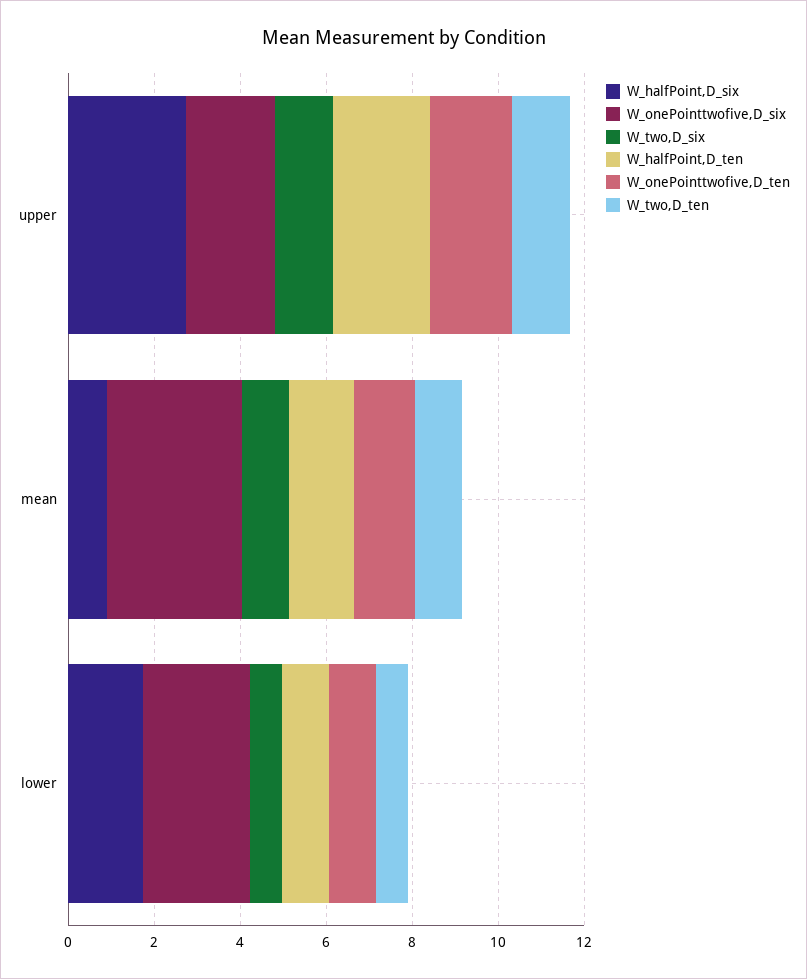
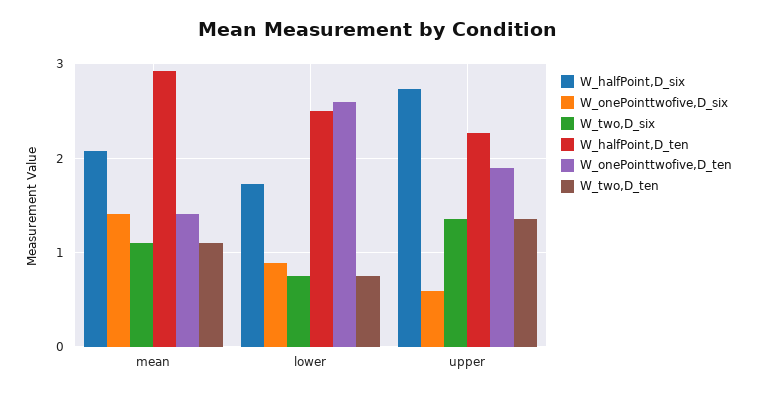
  {
    "W_halfPoint,D_six": {
      "upper": 2.7,
-     "mean": 1,
+     "mean": 2.1,
      "lower": 1.7
    },
    "W_onePointtwofive,D_six": {
-     "upper": 2,
+     "upper": 0.6,
-     "mean": 3,
+     "mean": 1.4,
-     "lower": 2.5
+     "lower": 0.9
    },
    "W_two,D_six": {
      "upper": 1.4,
      "mean": 1.1,
      "lower": 0.8
    },
    "W_halfPoint,D_ten": {
      "upper": 2.3,
-     "mean": 1.5,
+     "mean": 2.9,
-     "lower": 1
+     "lower": 2.5
    },
    "W_onePointtwofive,D_ten": {
      "upper": 1.9,
      "mean": 1.4,
-     "lower": 1
+     "lower": 2.6
    },
    "W_two,D_ten": {
      "upper": 1.4,
      "mean": 1.1,
      "lower": 0.8
    }
  }

